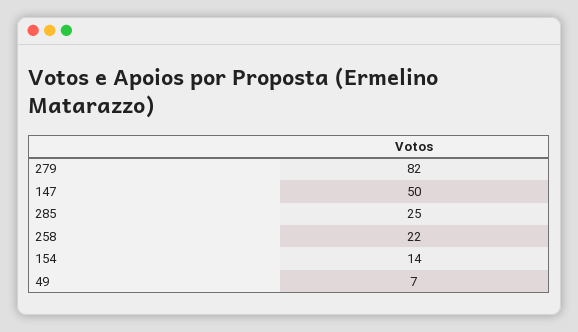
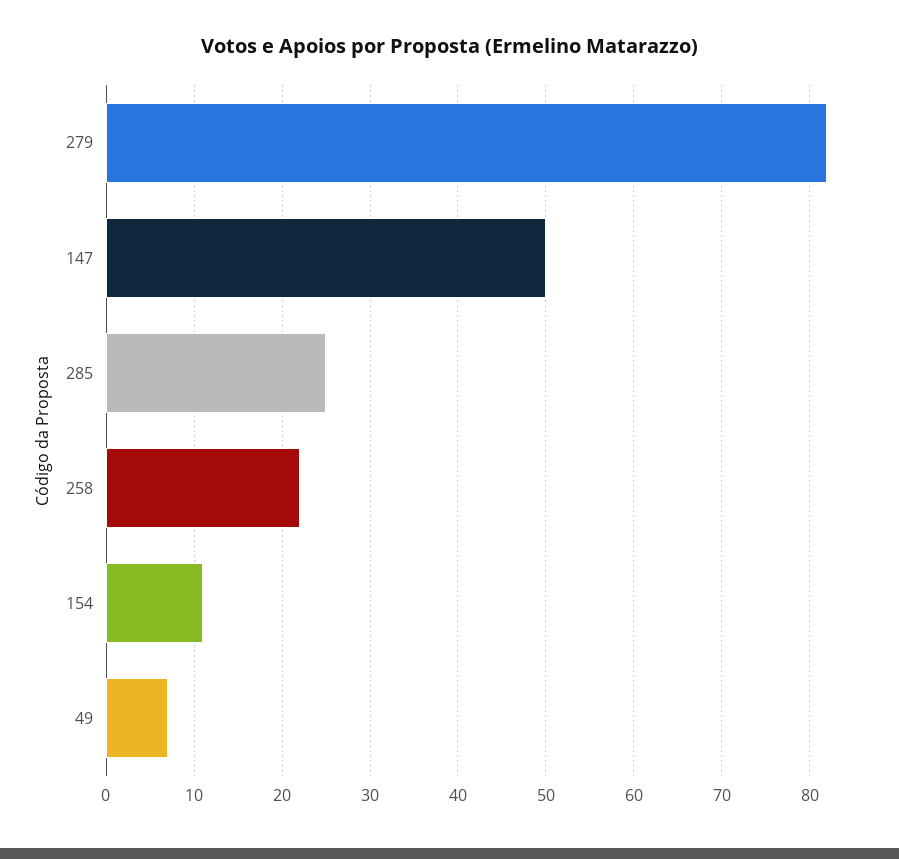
  {
    "279": 82,
    "147": 50,
    "285": 25,
    "258": 22,
-   "154": 14,
+   "154": 11,
    "49": 7
  }

